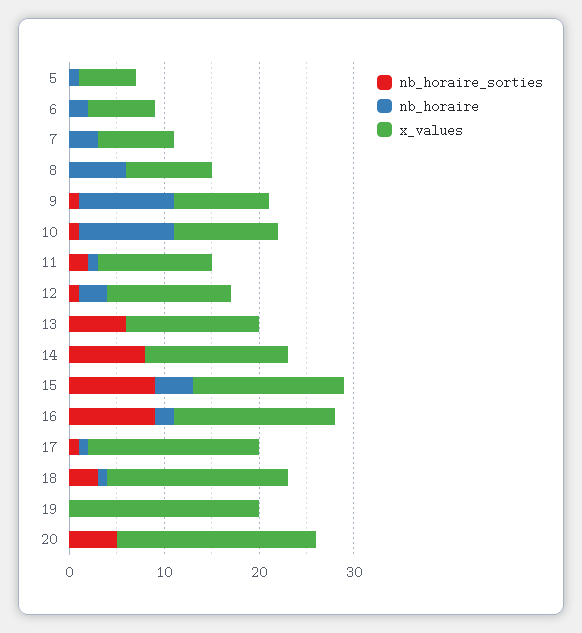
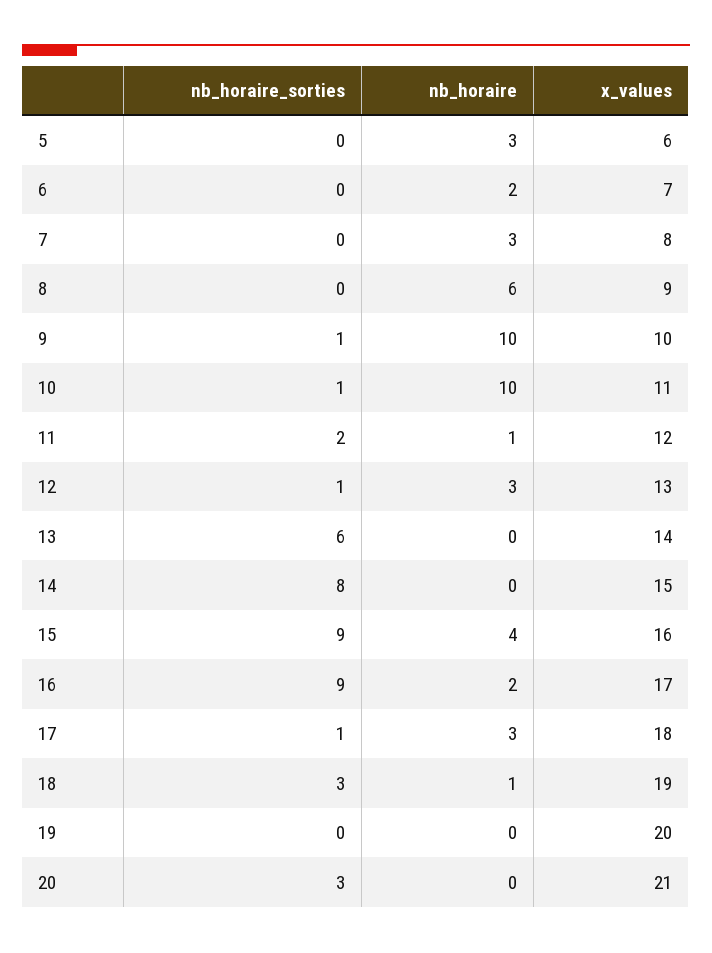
  {
    "nb_horaire_sorties": {
      "5": 0,
      "6": 0,
      "7": 0,
      "8": 0,
      "9": 1,
      "10": 1,
      "11": 2,
      "12": 1,
      "13": 6,
      "14": 8,
      "15": 9,
      "16": 9,
      "17": 1,
      "18": 3,
      "19": 0,
-     "20": 5
+     "20": 3
    },
    "nb_horaire": {
-     "5": 1,
+     "5": 3,
      "6": 2,
      "7": 3,
      "8": 6,
      "9": 10,
      "10": 10,
      "11": 1,
      "12": 3,
      "13": 0,
      "14": 0,
      "15": 4,
      "16": 2,
-     "17": 1,
+     "17": 3,
      "18": 1,
      "19": 0,
      "20": 0
    },
    "x_values": {
      "5": 6,
      "6": 7,
      "7": 8,
      "8": 9,
      "9": 10,
      "10": 11,
      "11": 12,
      "12": 13,
      "13": 14,
      "14": 15,
      "15": 16,
      "16": 17,
      "17": 18,
      "18": 19,
      "19": 20,
      "20": 21
    }
  }

